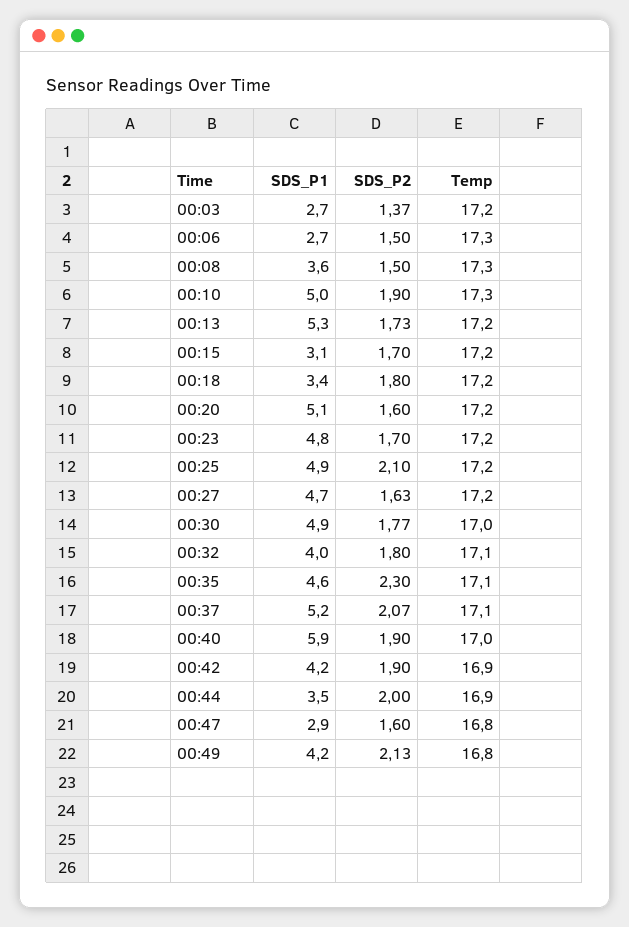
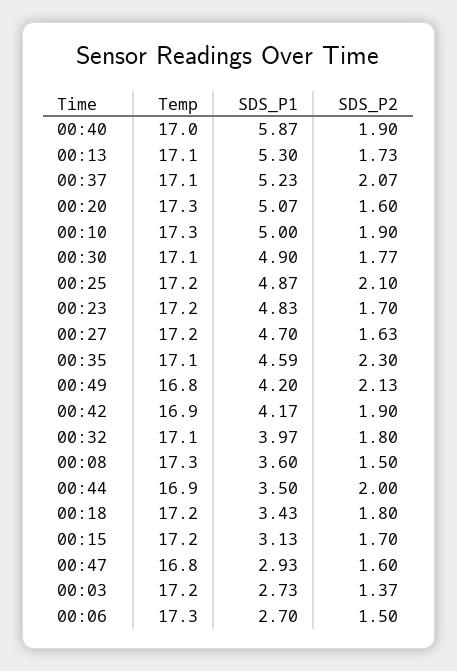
  {
    "SDS_P1": {
      "00:03": 2.73,
      "00:06": 2.7,
      "00:08": 3.6,
      "00:10": 5,
      "00:13": 5.3,
      "00:15": 3.13,
      "00:18": 3.43,
      "00:20": 5.07,
      "00:23": 4.83,
      "00:25": 4.87,
      "00:27": 4.7,
      "00:30": 4.9,
      "00:32": 3.97,
      "00:35": 4.59,
      "00:37": 5.23,
      "00:40": 5.87,
      "00:42": 4.17,
      "00:44": 3.5,
      "00:47": 2.93,
      "00:49": 4.2
    },
    "SDS_P2": {
      "00:03": 1.37,
      "00:06": 1.5,
      "00:08": 1.5,
      "00:10": 1.9,
      "00:13": 1.73,
      "00:15": 1.7,
      "00:18": 1.8,
      "00:20": 1.6,
      "00:23": 1.7,
      "00:25": 2.1,
      "00:27": 1.63,
      "00:30": 1.77,
      "00:32": 1.8,
      "00:35": 2.3,
      "00:37": 2.07,
      "00:40": 1.9,
      "00:42": 1.9,
      "00:44": 2,
      "00:47": 1.6,
      "00:49": 2.13
    },
    "Temp": {
      "00:03": 17.2,
      "00:06": 17.3,
      "00:08": 17.3,
      "00:10": 17.3,
-     "00:13": 17.2,
+     "00:13": 17.1,
      "00:15": 17.2,
      "00:18": 17.2,
-     "00:20": 17.2,
+     "00:20": 17.3,
      "00:23": 17.2,
      "00:25": 17.2,
      "00:27": 17.2,
-     "00:30": 17,
+     "00:30": 17.1,
      "00:32": 17.1,
      "00:35": 17.1,
      "00:37": 17.1,
      "00:40": 17,
      "00:42": 16.9,
      "00:44": 16.9,
      "00:47": 16.8,
      "00:49": 16.8
    }
  }

